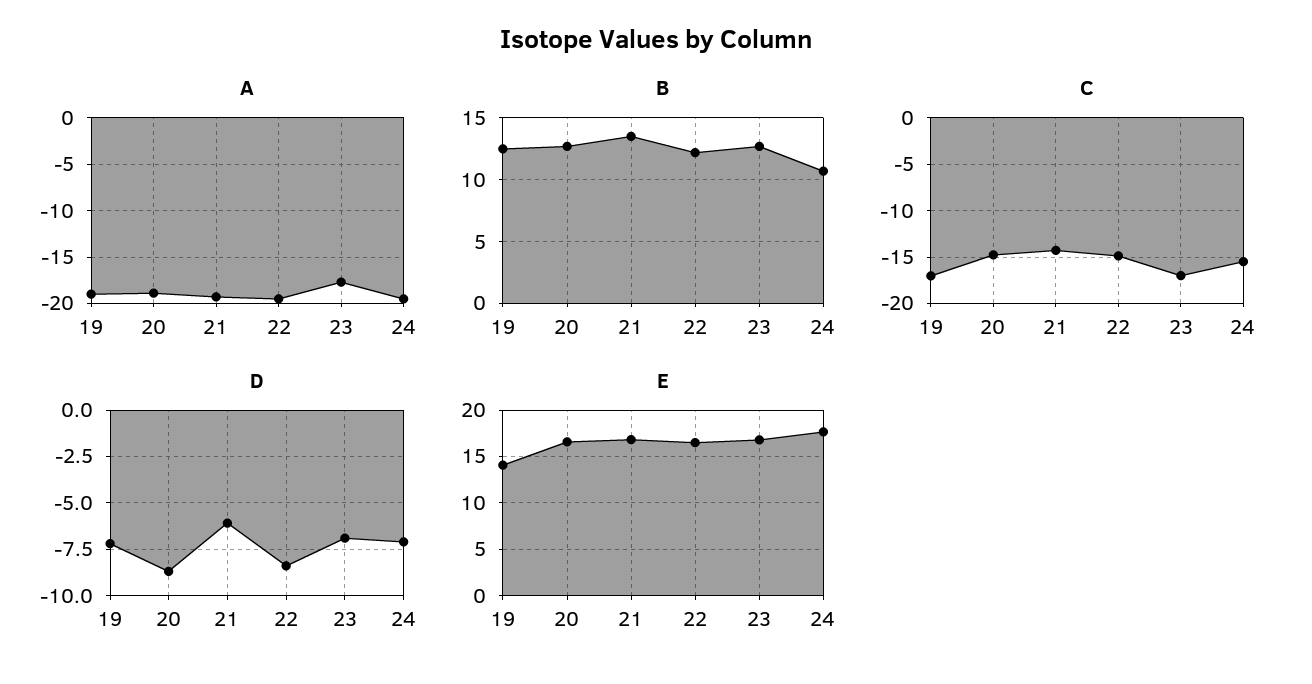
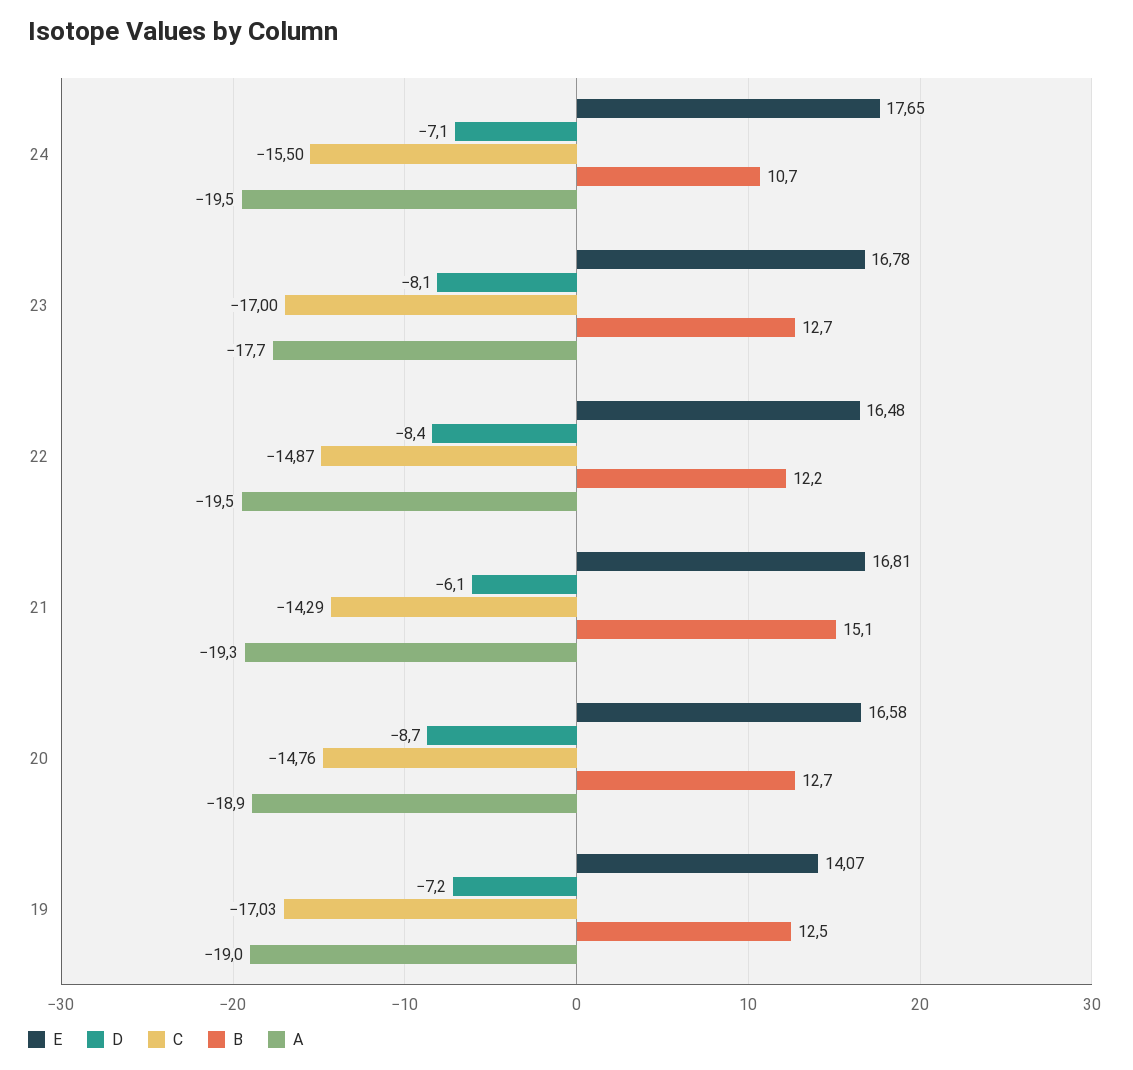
  {
    "A": {
      "19": -19,
      "20": -18.9,
      "21": -19.3,
      "22": -19.5,
      "23": -17.7,
      "24": -19.5
    },
    "B": {
      "19": 12.5,
      "20": 12.7,
-     "21": 13.5,
+     "21": 15.1,
      "22": 12.2,
      "23": 12.7,
      "24": 10.7
    },
    "C": {
      "19": -17.03,
      "20": -14.76,
      "21": -14.29,
      "22": -14.87,
      "23": -17,
      "24": -15.5
    },
    "D": {
      "19": -7.2,
      "20": -8.7,
      "21": -6.1,
      "22": -8.4,
-     "23": -7,
+     "23": -8.1,
      "24": -7.1
    },
    "E": {
      "19": 14.07,
      "20": 16.58,
      "21": 16.81,
      "22": 16.48,
      "23": 16.78,
      "24": 17.65
    }
  }

